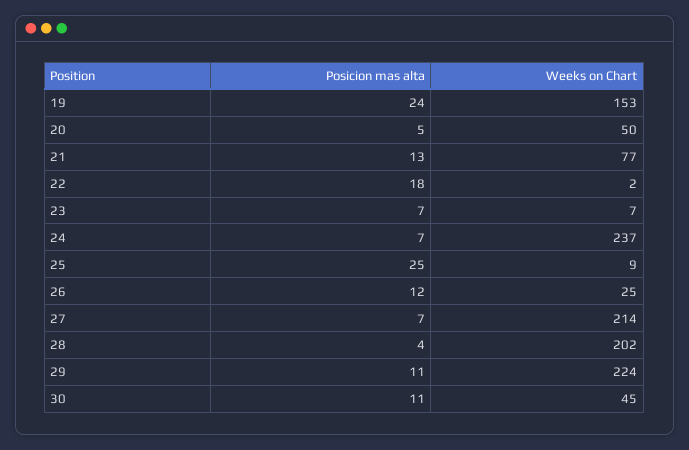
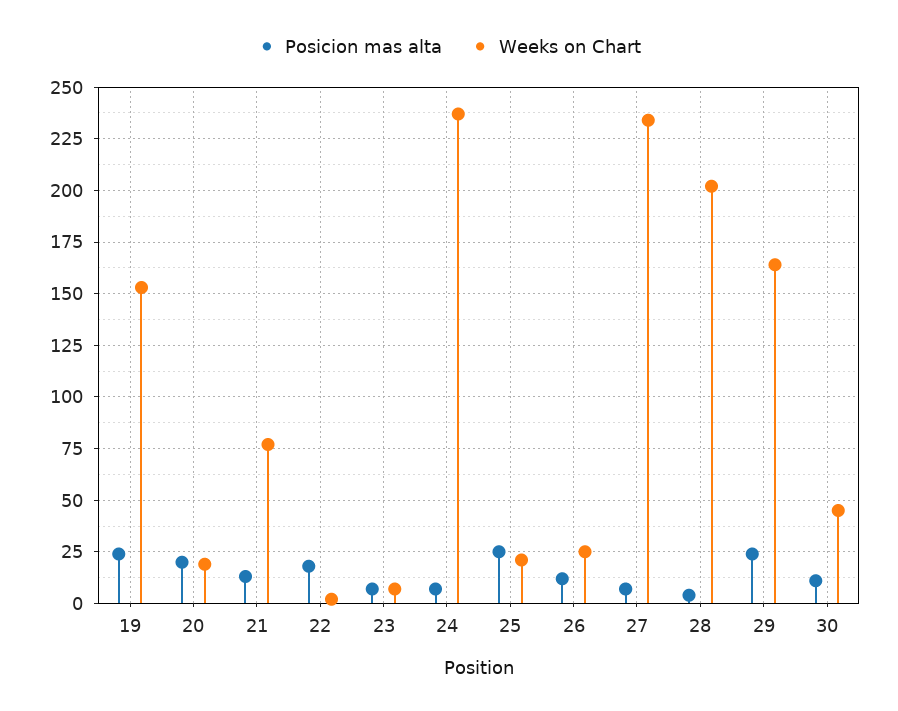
  {
    "Posicion mas alta": {
      "19": 24,
-     "20": 5,
+     "20": 20,
      "21": 13,
      "22": 18,
      "23": 7,
      "24": 7,
      "25": 25,
      "26": 12,
      "27": 7,
      "28": 4,
-     "29": 11,
+     "29": 25,
      "30": 11
    },
    "Weeks on Chart": {
      "19": 153,
-     "20": 50,
+     "20": 20,
      "21": 77,
      "22": 2,
      "23": 7,
      "24": 237,
-     "25": 9,
+     "25": 20,
      "26": 25,
-     "27": 214,
+     "27": 235,
      "28": 202,
-     "29": 224,
+     "29": 165,
      "30": 45
    }
  }

